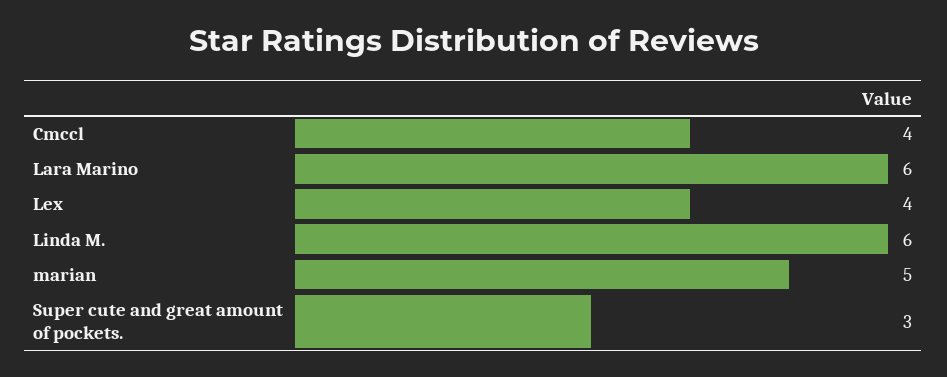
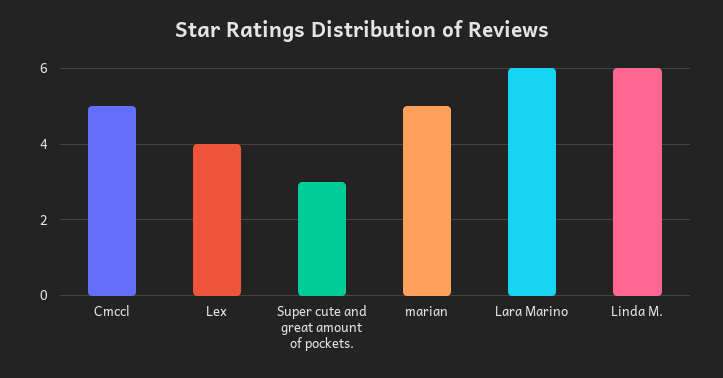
  {
-   "Cmccl": 4,
+   "Cmccl": 5,
    "Lara Marino": 6,
    "Lex": 4,
    "Linda M.": 6,
    "marian": 5,
    "Super cute and great amount of pockets.": 3
  }

